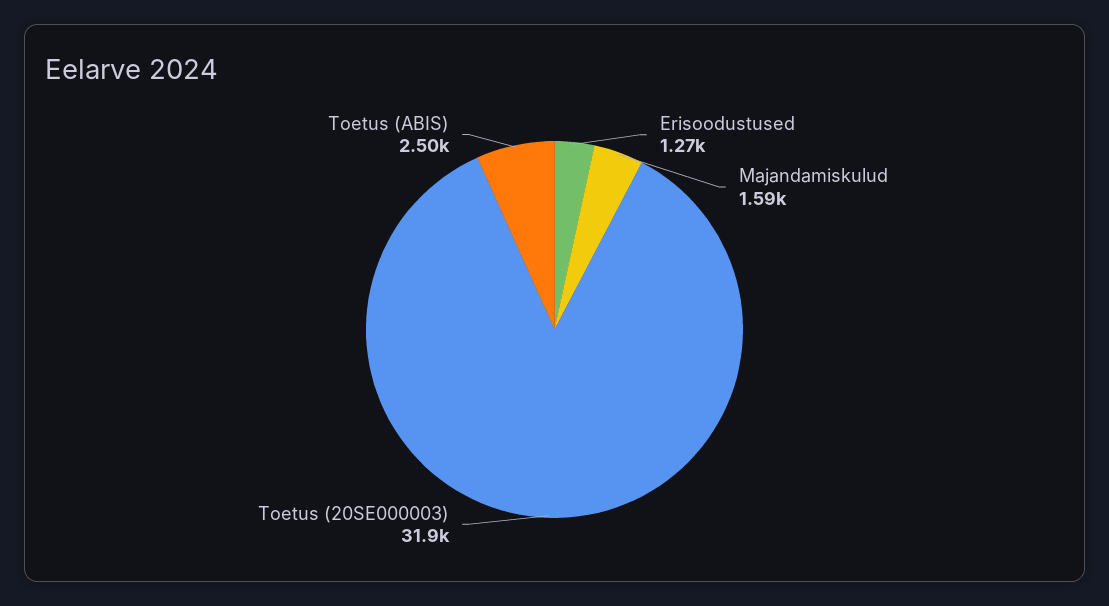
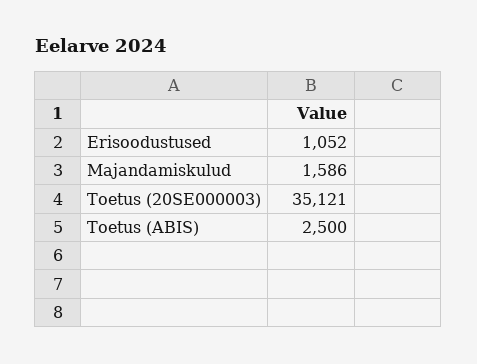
  {
-   "Erisoodustused": 1270,
+   "Erisoodustused": 1052,
    "Majandamiskulud": 1586,
-   "Toetus (20SE000003)": 31900,
+   "Toetus (20SE000003)": 35121,
    "Toetus (ABIS)": 2500
  }

